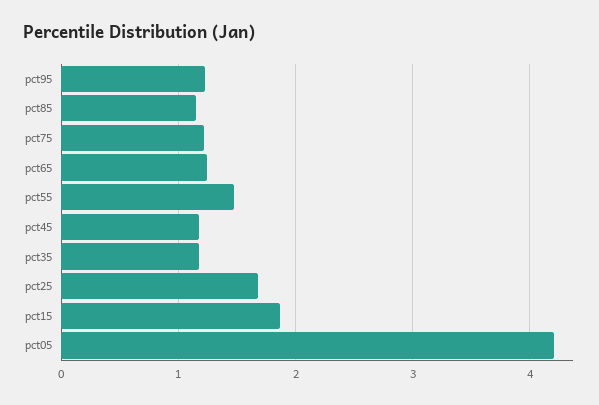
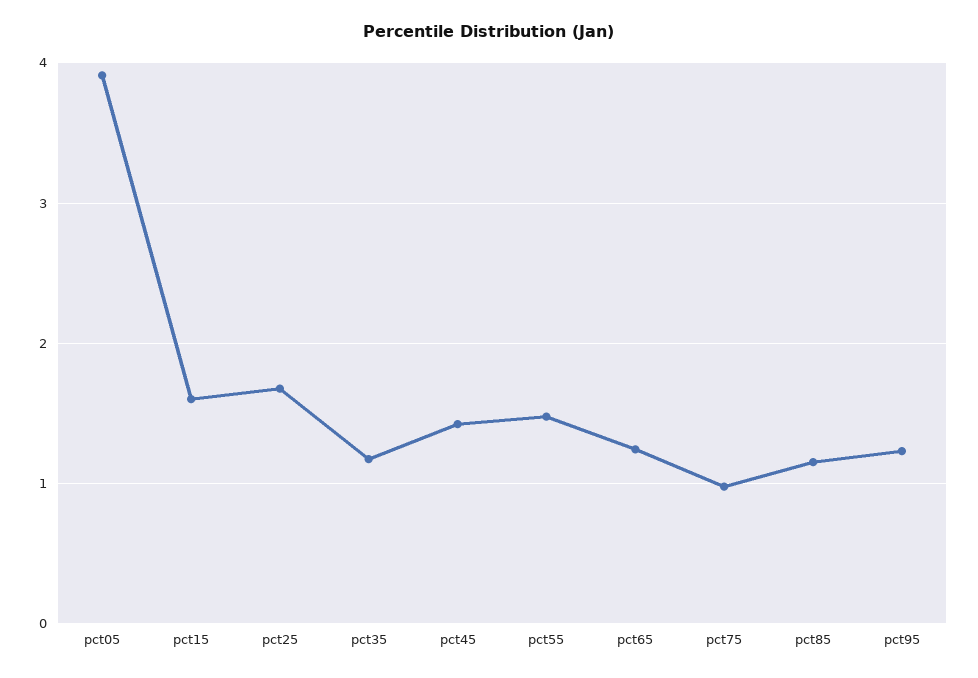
  {
    "pct95": 1.2,
    "pct85": 1.2,
-   "pct75": 1.2,
+   "pct75": 1,
    "pct65": 1.2,
    "pct55": 1.5,
-   "pct45": 1.2,
+   "pct45": 1.4,
    "pct35": 1.2,
    "pct25": 1.7,
-   "pct15": 1.9,
+   "pct15": 1.6,
-   "pct05": 4.2
+   "pct05": 3.9
  }

